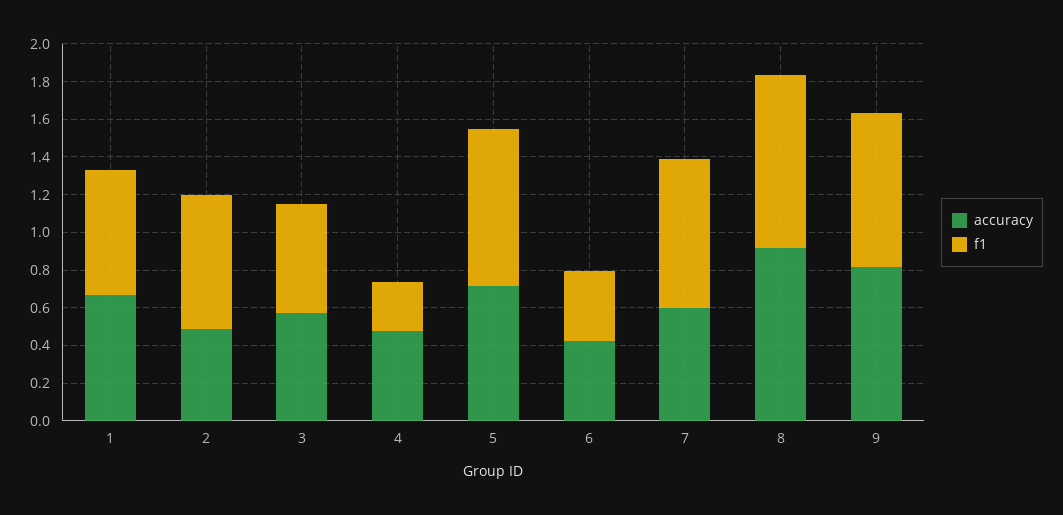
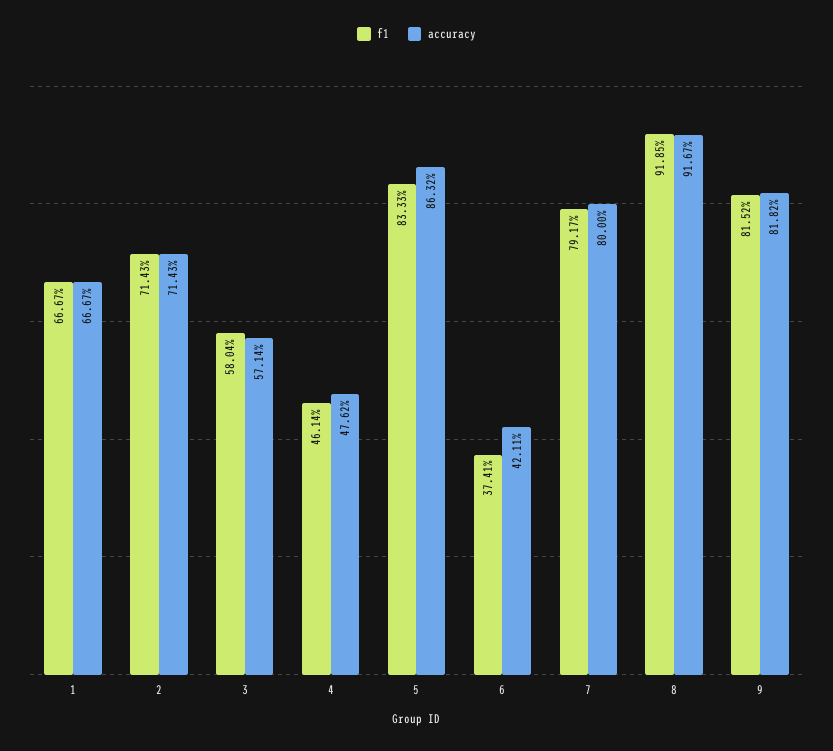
  {
    "accuracy": {
      "1": 0.6667,
-     "2": 0.5,
+     "2": 0.7143,
      "3": 0.5714,
      "4": 0.4762,
-     "5": 0.7,
+     "5": 0.8632,
      "6": 0.4211,
-     "7": 0.6,
+     "7": 0.8,
      "8": 0.9167,
      "9": 0.8182
    },
    "f1": {
      "1": 0.6667,
      "2": 0.7143,
      "3": 0.5804,
-     "4": 0.25,
+     "4": 0.4614,
      "5": 0.8333,
      "6": 0.3741,
      "7": 0.7917,
      "8": 0.9185,
      "9": 0.8152
    }
  }

